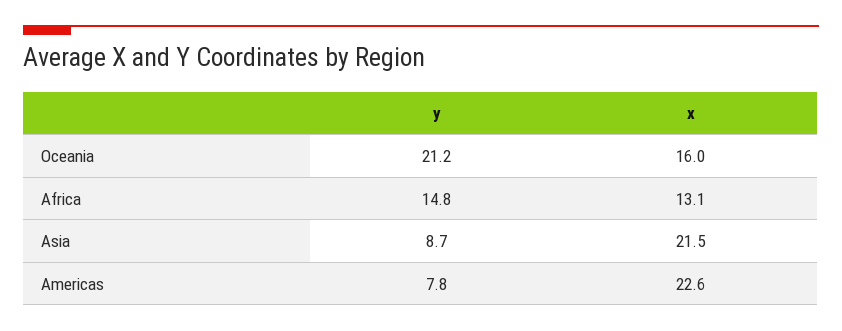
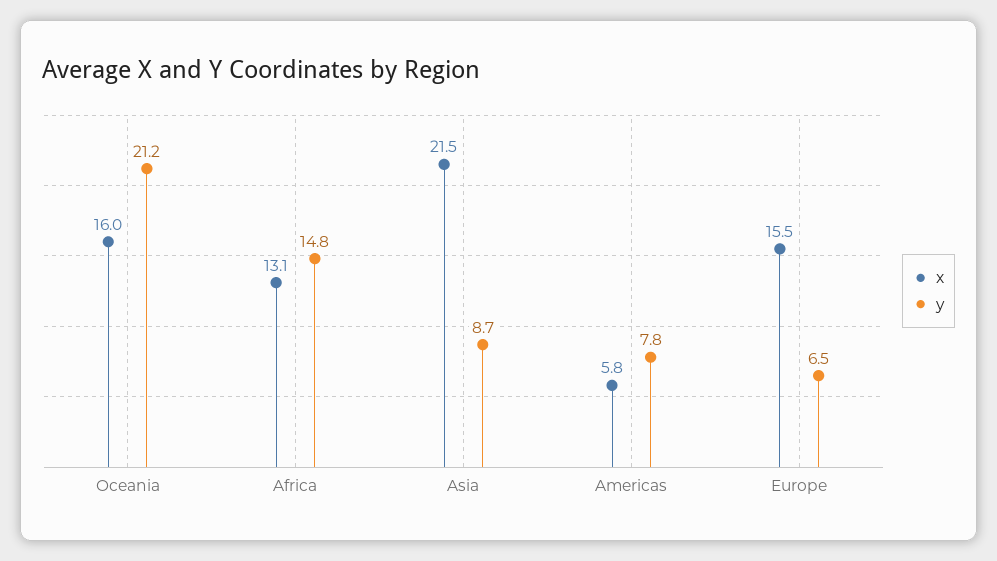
  {
    "y": {
      "Oceania": 21.2,
      "Africa": 14.8,
      "Asia": 8.7,
-     "Americas": 7.8
+     "Americas": 7.8,
+     "Europe": 6.5
    },
    "x": {
      "Oceania": 16,
      "Africa": 13.1,
      "Asia": 21.5,
-     "Americas": 22.6
+     "Americas": 5.8,
+     "Europe": 15.5
    }
  }

